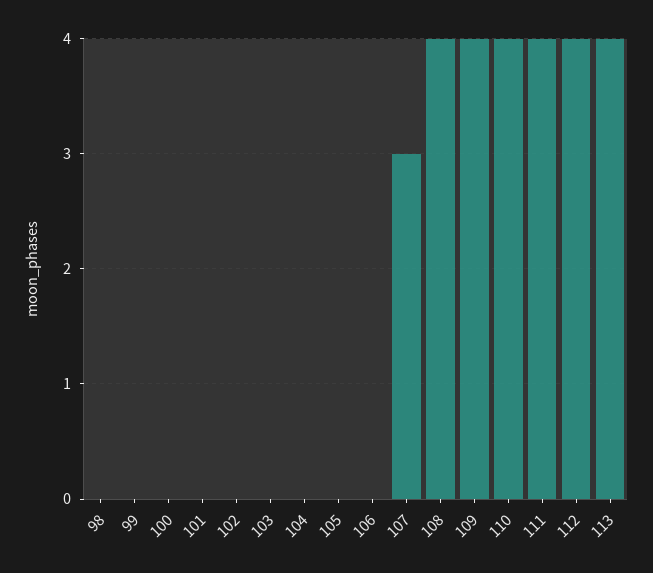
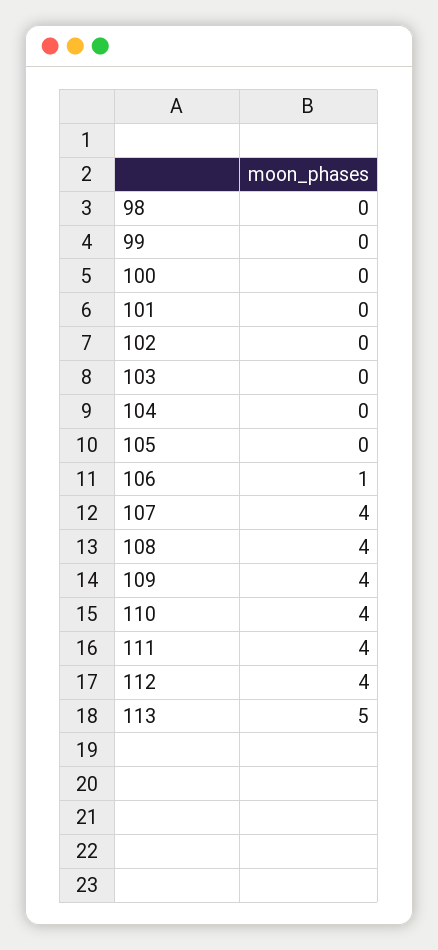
  {
    "98": 0,
    "99": 0,
    "100": 0,
    "101": 0,
    "102": 0,
    "103": 0,
    "104": 0,
    "105": 0,
-   "106": 0,
+   "106": 1,
-   "107": 3,
+   "107": 4,
    "108": 4,
    "109": 4,
    "110": 4,
    "111": 4,
    "112": 4,
-   "113": 4
+   "113": 5
  }

